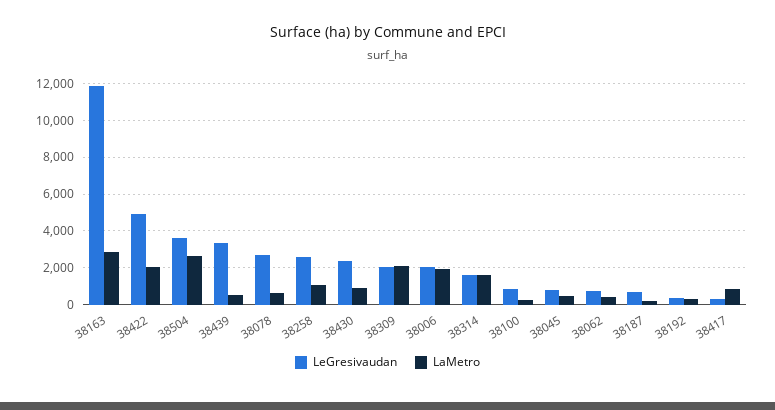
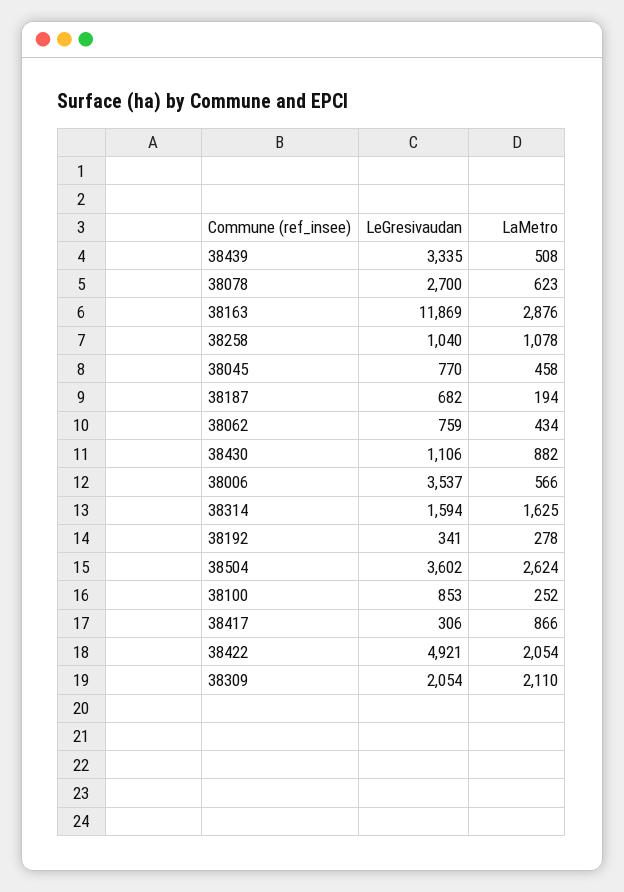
  {
    "LeGresivaudan": {
      "38163": 11869,
      "38422": 4921,
      "38504": 3602,
      "38439": 3335,
      "38078": 2700,
-     "38258": 2500,
+     "38258": 1040,
-     "38430": 2500,
+     "38430": 1106,
      "38309": 2054,
-     "38006": 2000,
+     "38006": 3537,
      "38314": 1594,
      "38100": 853,
      "38045": 770,
      "38062": 759,
      "38187": 682,
      "38192": 341,
      "38417": 306
    },
    "LaMetro": {
      "38163": 2876,
      "38422": 2054,
      "38504": 2624,
      "38439": 508,
      "38078": 623,
      "38258": 1078,
      "38430": 882,
      "38309": 2110,
-     "38006": 2000,
+     "38006": 566,
      "38314": 1625,
      "38100": 252,
      "38045": 458,
      "38062": 434,
      "38187": 194,
      "38192": 278,
      "38417": 866
    }
  }

